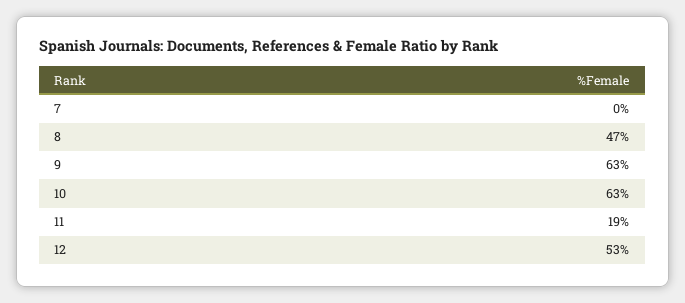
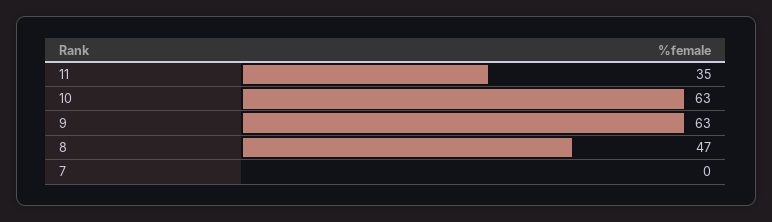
  {
    "7": 0,
    "8": 47,
    "9": 63,
    "10": 63,
-   "11": 19,
+   "11": 35
-   "12": 53
  }

